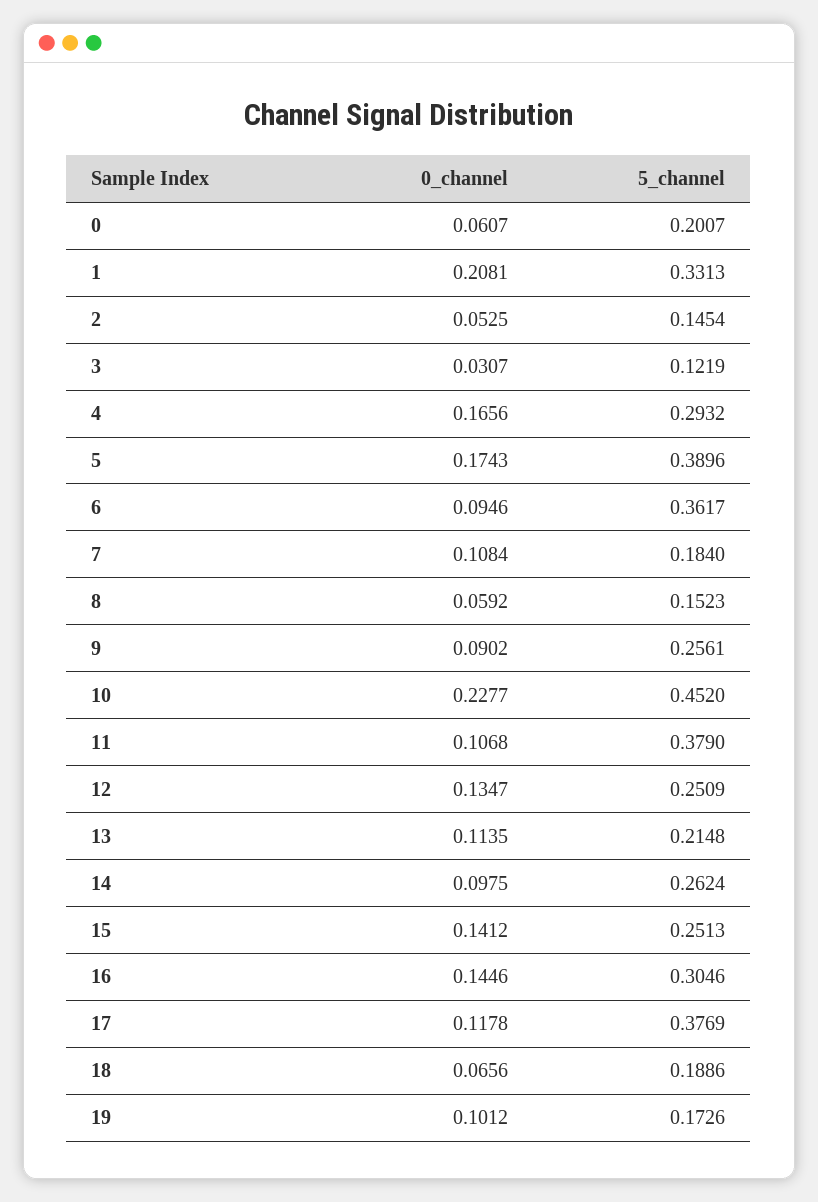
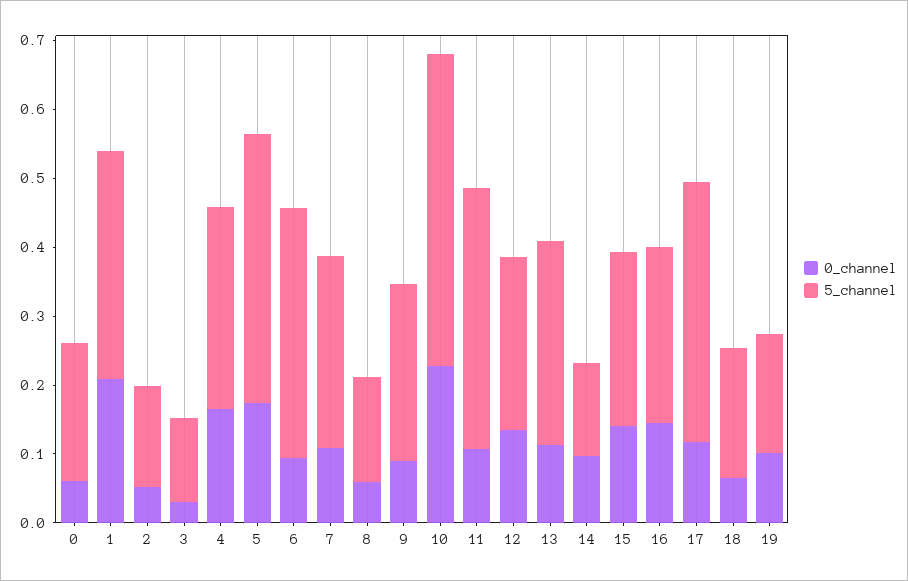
  {
    "0_channel": {
      "0": 0.0607,
      "1": 0.2081,
      "2": 0.0525,
      "3": 0.0307,
      "4": 0.1656,
      "5": 0.1743,
      "6": 0.0946,
      "7": 0.1084,
      "8": 0.0592,
      "9": 0.0902,
      "10": 0.2277,
      "11": 0.1068,
      "12": 0.1347,
      "13": 0.1135,
      "14": 0.0975,
      "15": 0.1412,
      "16": 0.1446,
      "17": 0.1178,
      "18": 0.0656,
      "19": 0.1012
    },
    "5_channel": {
      "0": 0.2007,
      "1": 0.3313,
      "2": 0.1454,
      "3": 0.1219,
      "4": 0.2932,
      "5": 0.3896,
      "6": 0.3617,
-     "7": 0.184,
+     "7": 0.28,
      "8": 0.1523,
      "9": 0.2561,
      "10": 0.452,
      "11": 0.379,
      "12": 0.2509,
-     "13": 0.2148,
+     "13": 0.3,
-     "14": 0.2624,
+     "14": 0.14,
      "15": 0.2513,
-     "16": 0.3046,
+     "16": 0.26,
      "17": 0.3769,
      "18": 0.1886,
      "19": 0.1726
    }
  }

